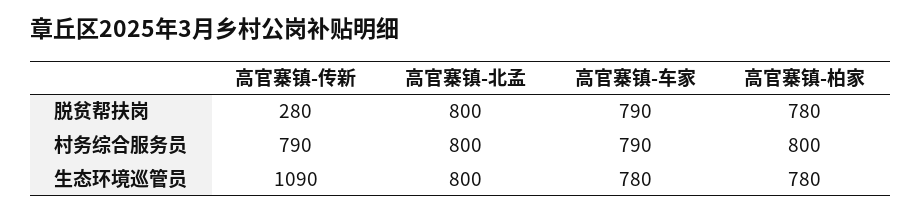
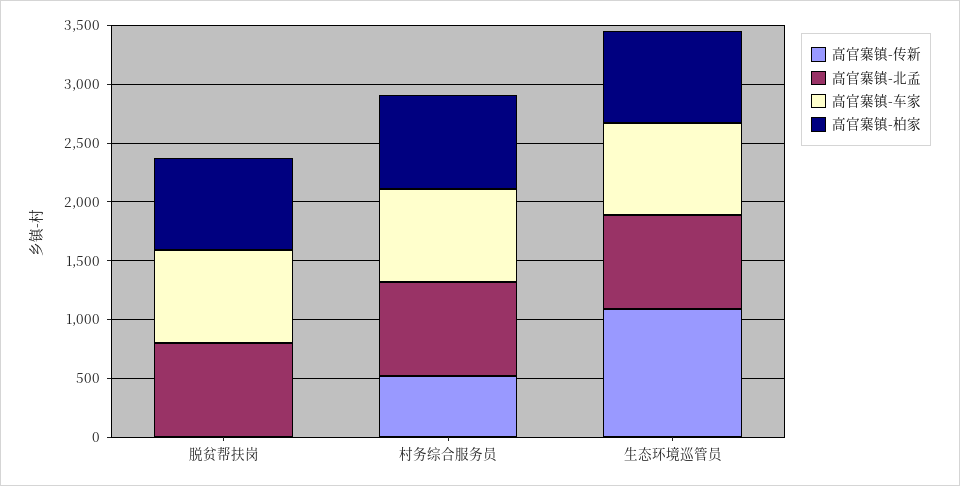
  {
    "高官寨镇-传新": {
-     "脱贫帮扶岗": 280,
+     "脱贫帮扶岗": 0,
-     "村务综合服务员": 790,
+     "村务综合服务员": 500,
      "生态环境巡管员": 1090
    },
    "高官寨镇-北孟": {
      "脱贫帮扶岗": 800,
      "村务综合服务员": 800,
      "生态环境巡管员": 800
    },
    "高官寨镇-车家": {
      "脱贫帮扶岗": 790,
      "村务综合服务员": 790,
      "生态环境巡管员": 780
    },
    "高官寨镇-柏家": {
      "脱贫帮扶岗": 780,
      "村务综合服务员": 800,
      "生态环境巡管员": 780
    }
  }

